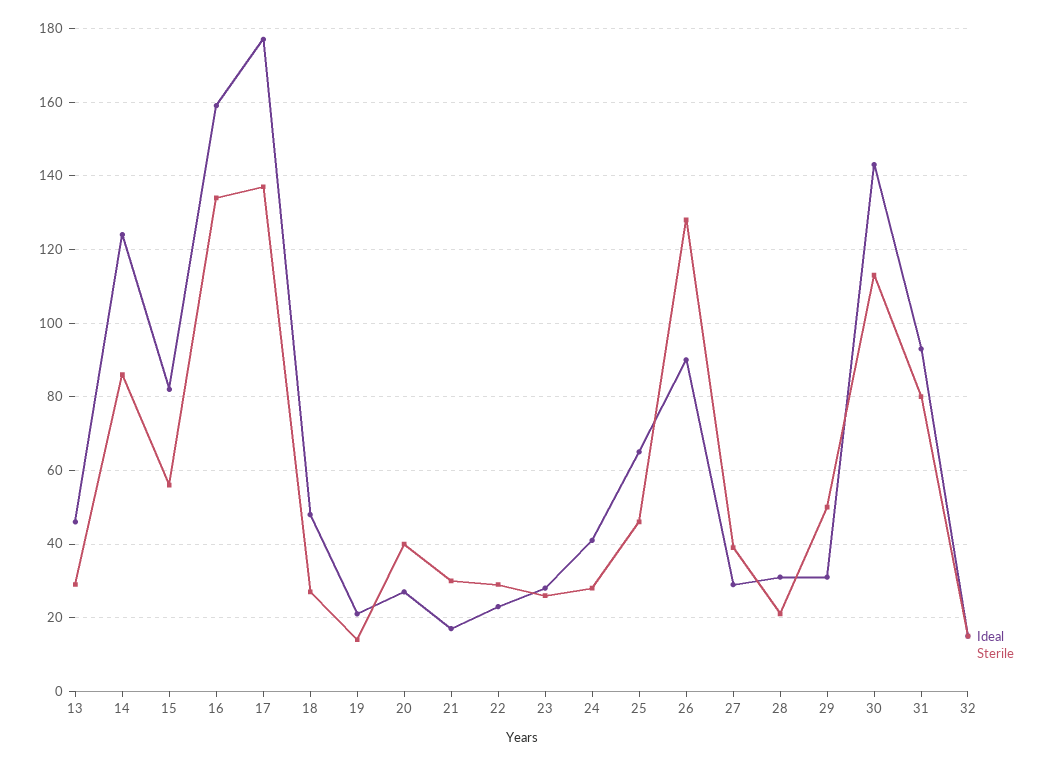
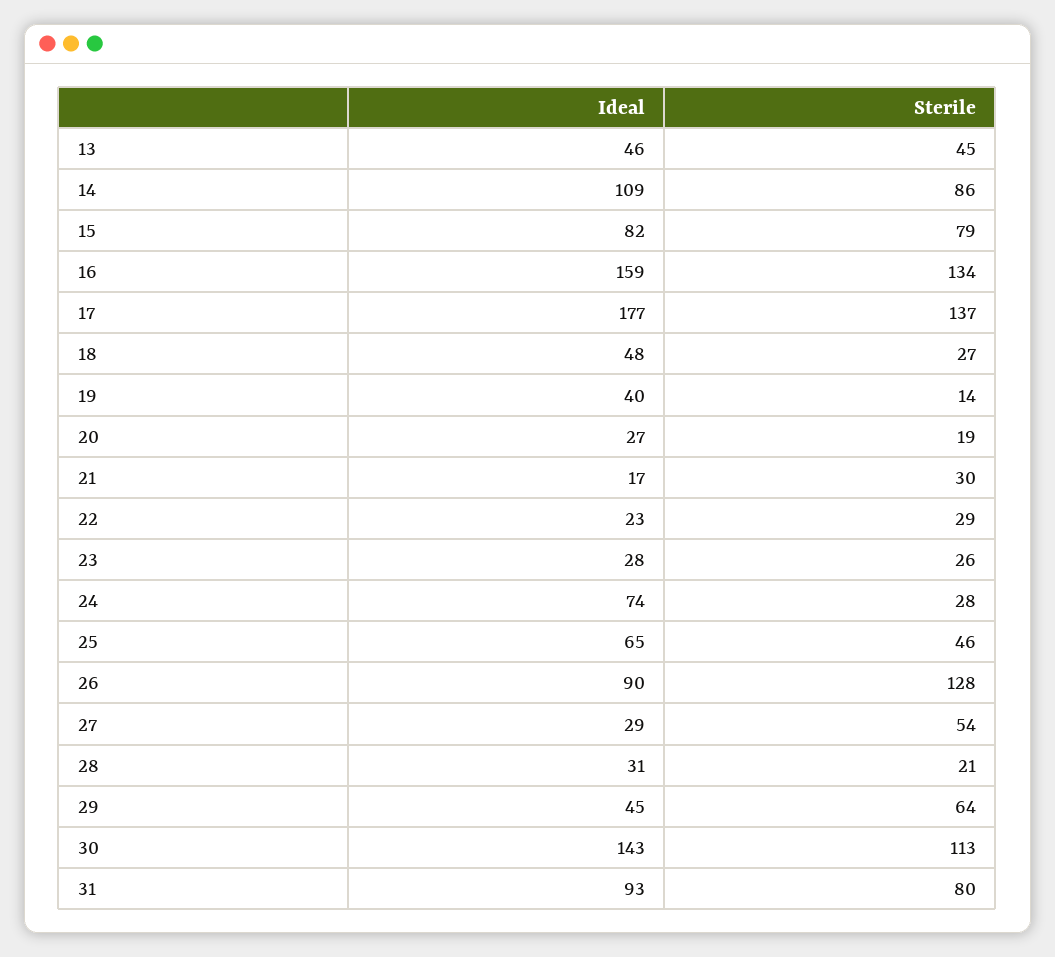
  {
    "Ideal": {
      "13": 46,
-     "14": 125,
+     "14": 109,
      "15": 82,
      "16": 159,
      "17": 177,
      "18": 48,
-     "19": 20,
+     "19": 40,
      "20": 27,
      "21": 17,
      "22": 23,
      "23": 28,
-     "24": 40,
+     "24": 74,
      "25": 65,
      "26": 90,
      "27": 29,
      "28": 31,
-     "29": 30,
+     "29": 45,
      "30": 143,
-     "31": 93,
+     "31": 93
-     "32": 15
    },
    "Sterile": {
-     "13": 30,
+     "13": 45,
      "14": 86,
-     "15": 55,
+     "15": 79,
      "16": 134,
      "17": 137,
      "18": 27,
      "19": 14,
-     "20": 40,
+     "20": 19,
      "21": 30,
      "22": 29,
      "23": 26,
      "24": 28,
      "25": 46,
      "26": 128,
-     "27": 40,
+     "27": 54,
      "28": 21,
-     "29": 50,
+     "29": 64,
      "30": 113,
-     "31": 80,
+     "31": 80
-     "32": 15
    }
  }

